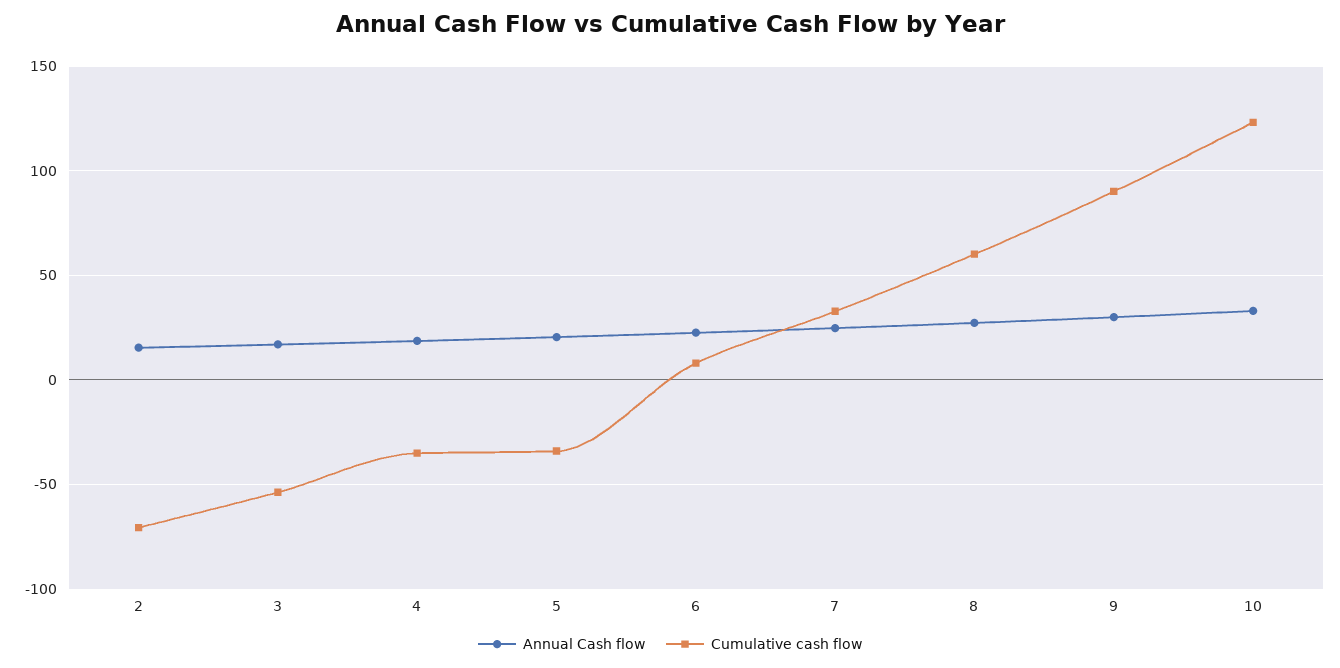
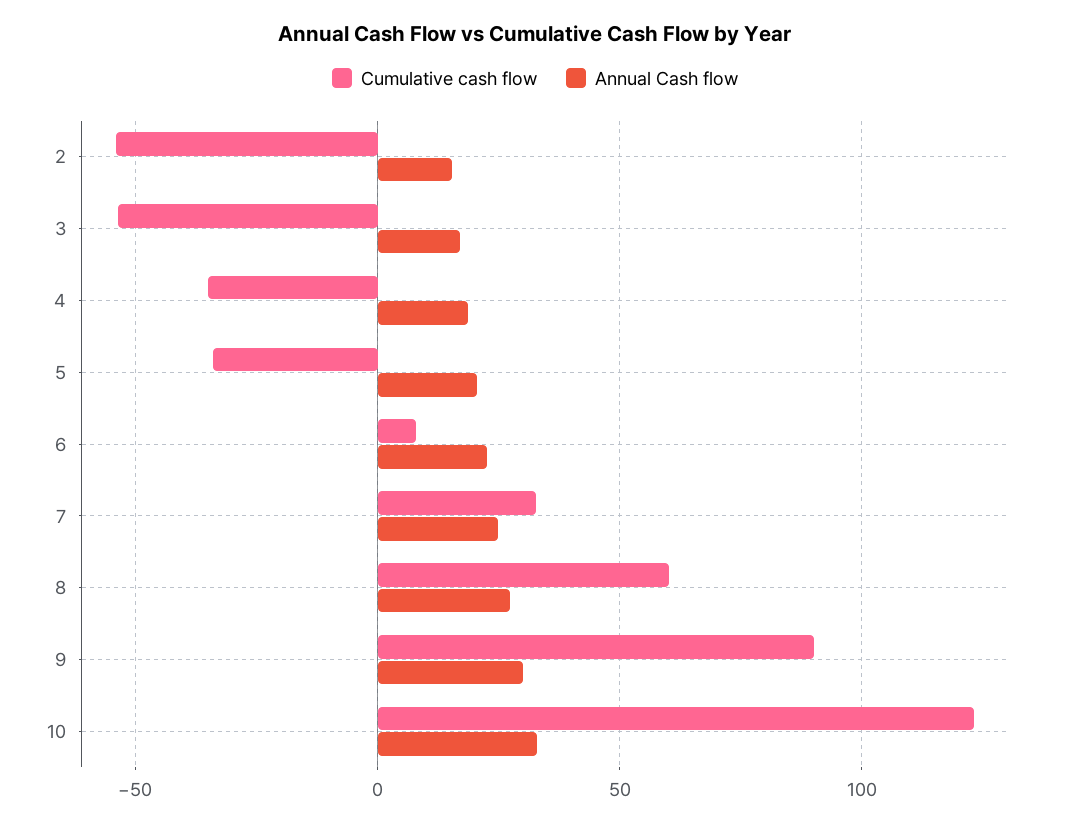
  {
    "Annual Cash flow": {
      "2": 15,
      "3": 15,
      "4": 20,
      "5": 20,
      "6": 25,
      "7": 25,
      "8": 25,
      "9": 30,
      "10": 35
    },
    "Cumulative cash flow": {
-     "2": -70,
+     "2": -55,
      "3": -55,
      "4": -35,
      "5": -35,
      "6": 10,
      "7": 35,
      "8": 60,
      "9": 90,
      "10": 125
    }
  }

